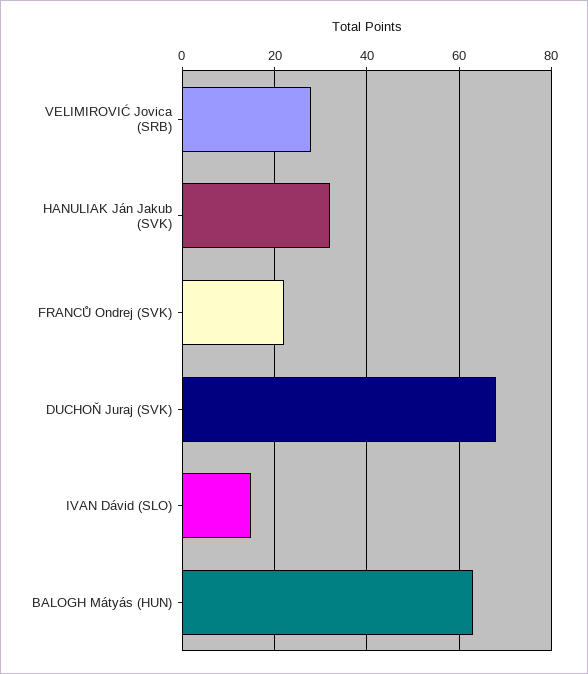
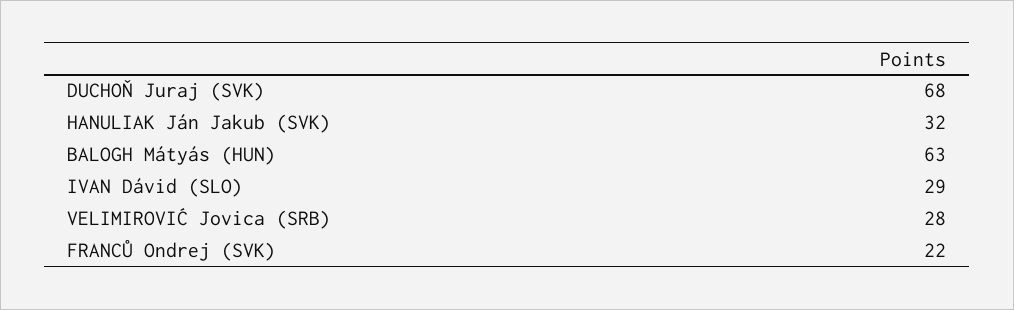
  {
    "VELIMIROVIĆ Jovica (SRB)": 28,
    "HANULIAK Ján Jakub (SVK)": 32,
    "FRANCŮ Ondrej (SVK)": 22,
    "DUCHOŇ Juraj (SVK)": 68,
-   "IVAN Dávid (SLO)": 15,
+   "IVAN Dávid (SLO)": 29,
    "BALOGH Mátyás (HUN)": 63
  }

